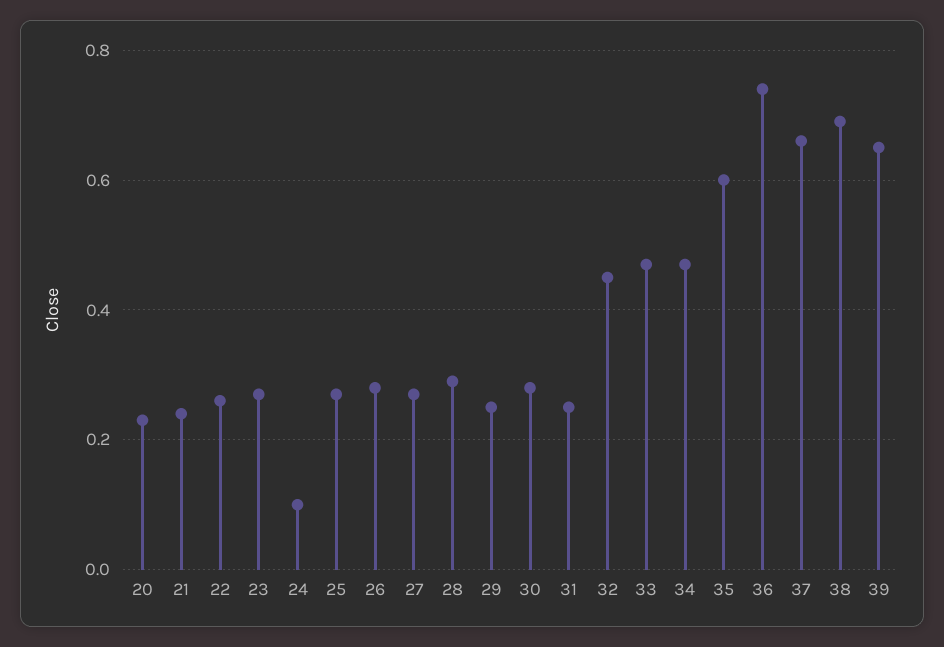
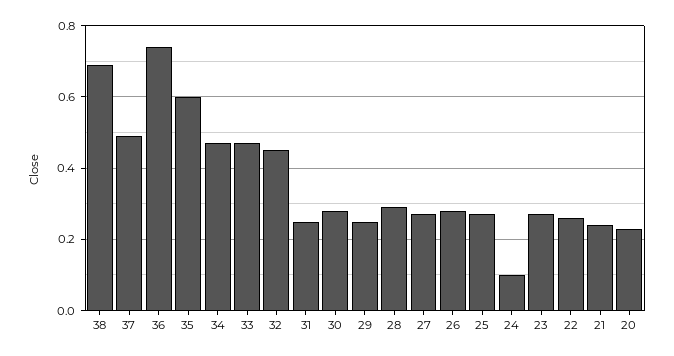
  {
    "20": 0.25,
    "21": 0.25,
    "22": 0.25,
    "23": 0.25,
    "24": 0.1,
    "25": 0.25,
    "26": 0.3,
    "27": 0.25,
    "28": 0.3,
    "29": 0.25,
    "30": 0.3,
    "31": 0.25,
    "32": 0.45,
    "33": 0.45,
    "34": 0.45,
    "35": 0.6,
    "36": 0.75,
-   "37": 0.65,
+   "37": 0.5,
-   "38": 0.7,
+   "38": 0.7
-   "39": 0.65
  }

